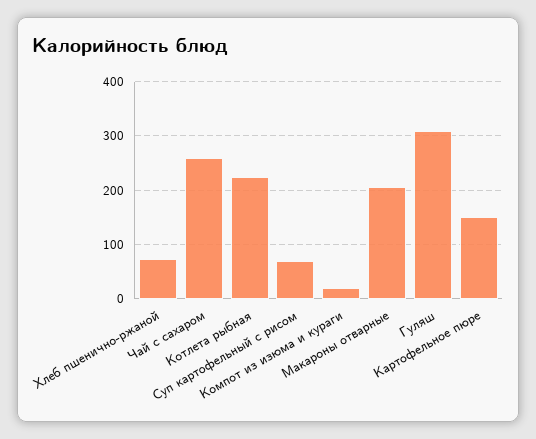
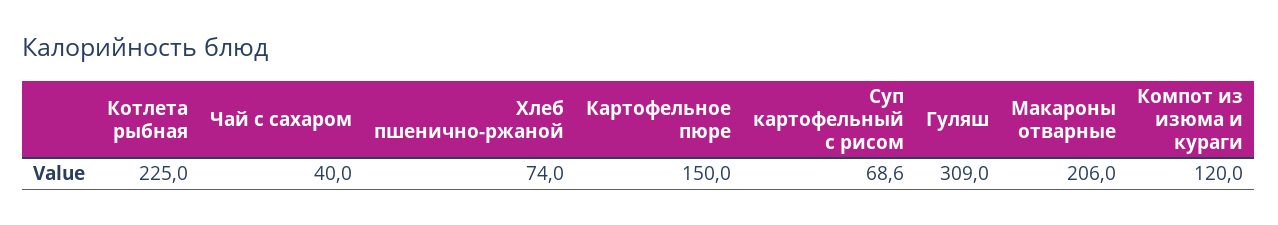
  {
    "Хлеб пшенично-ржаной": 74,
-   "Чай с сахаром": 260,
+   "Чай с сахаром": 40,
    "Котлета рыбная": 225,
    "Суп картофельный с рисом": 68.6,
-   "Компот из изюма и кураги": 20,
+   "Компот из изюма и кураги": 120,
    "Макароны отварные": 206,
    "Гуляш": 309,
    "Картофельное пюре": 150
  }

